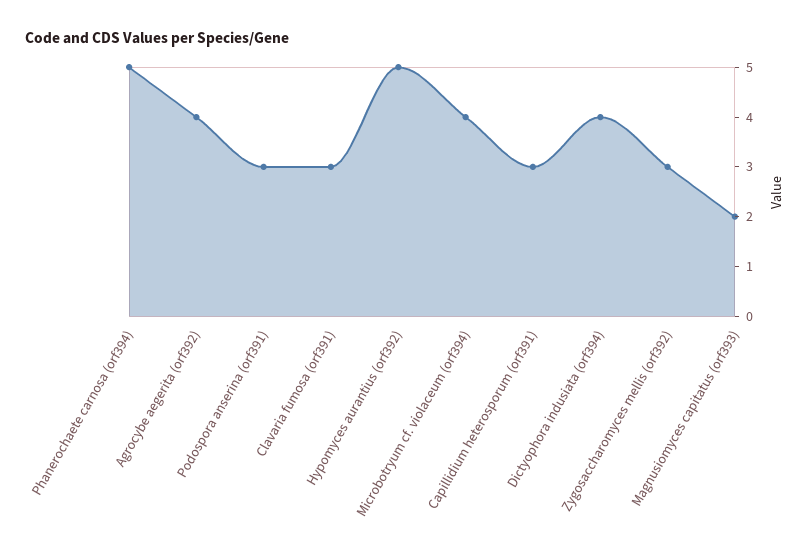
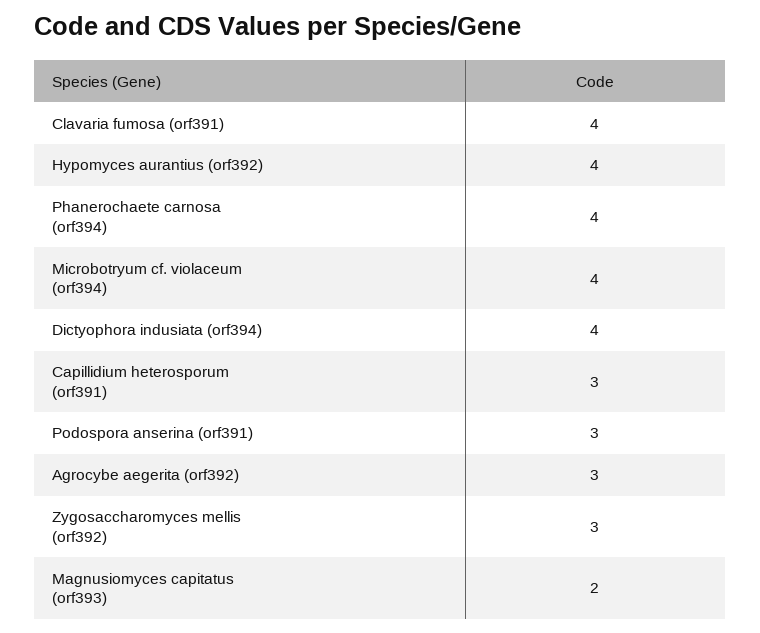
  {
-   "Phanerochaete carnosa (orf394)": 5,
+   "Phanerochaete carnosa (orf394)": 4,
-   "Agrocybe aegerita (orf392)": 4,
+   "Agrocybe aegerita (orf392)": 3,
    "Podospora anserina (orf391)": 3,
-   "Clavaria fumosa (orf391)": 3,
+   "Clavaria fumosa (orf391)": 4,
-   "Hypomyces aurantius (orf392)": 5,
+   "Hypomyces aurantius (orf392)": 4,
    "Microbotryum cf. violaceum (orf394)": 4,
    "Capillidium heterosporum (orf391)": 3,
    "Dictyophora indusiata (orf394)": 4,
    "Zygosaccharomyces mellis (orf392)": 3,
    "Magnusiomyces capitatus (orf393)": 2
  }

